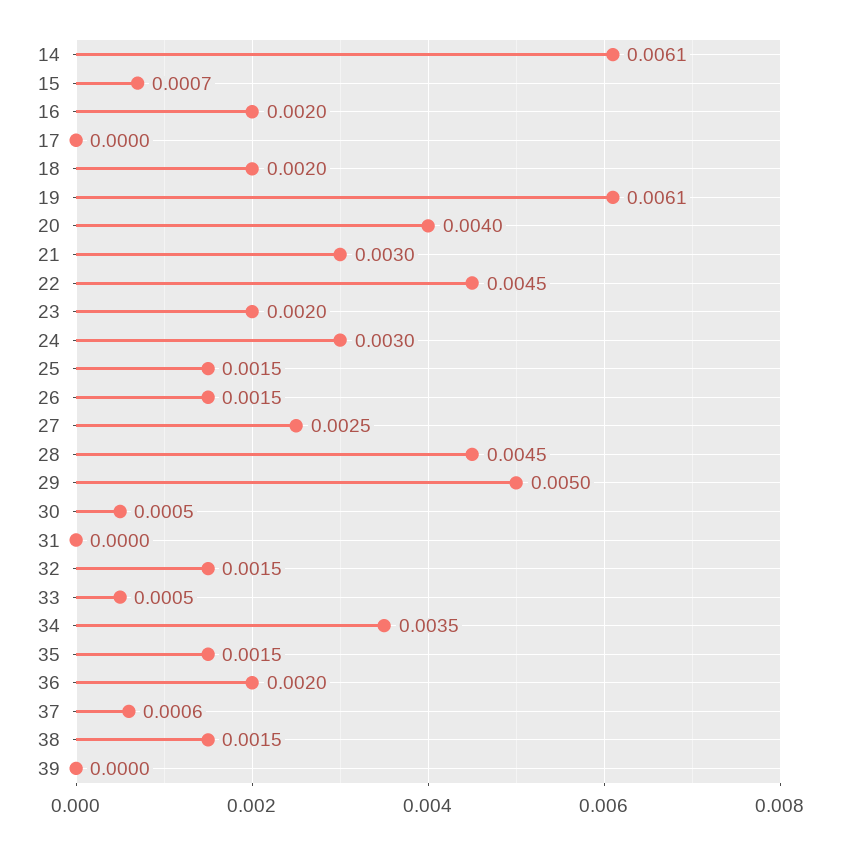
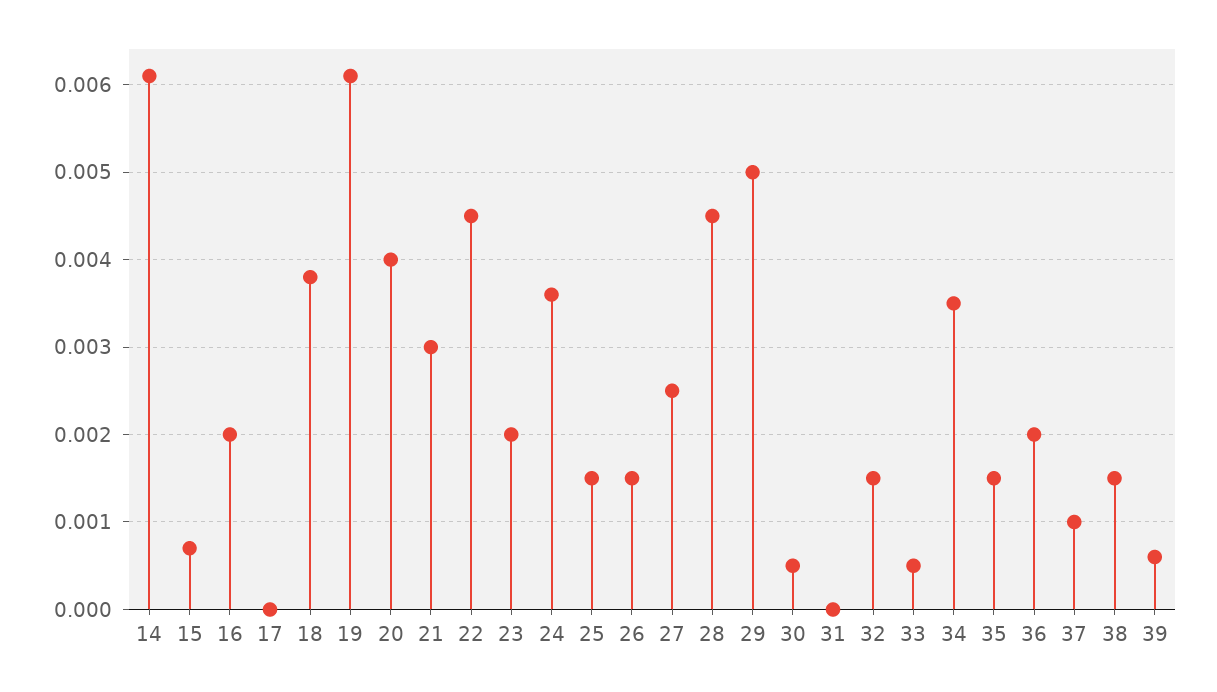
  {
    "14": 0.0061,
    "15": 0.0007,
    "16": 0.002,
    "17": 0,
-   "18": 0.002,
+   "18": 0.0038,
    "19": 0.0061,
    "20": 0.004,
    "21": 0.003,
    "22": 0.0045,
    "23": 0.002,
-   "24": 0.003,
+   "24": 0.0036,
    "25": 0.0015,
    "26": 0.0015,
    "27": 0.0025,
    "28": 0.0045,
    "29": 0.005,
    "30": 0.0005,
    "31": 0,
    "32": 0.0015,
    "33": 0.0005,
    "34": 0.0035,
    "35": 0.0015,
    "36": 0.002,
-   "37": 0.0006,
+   "37": 0.001,
    "38": 0.0015,
-   "39": 0
+   "39": 0.0006
  }

